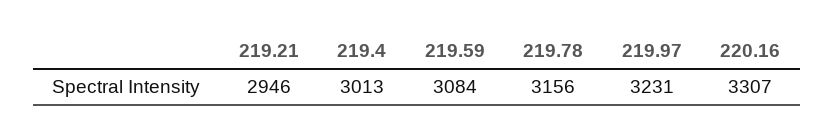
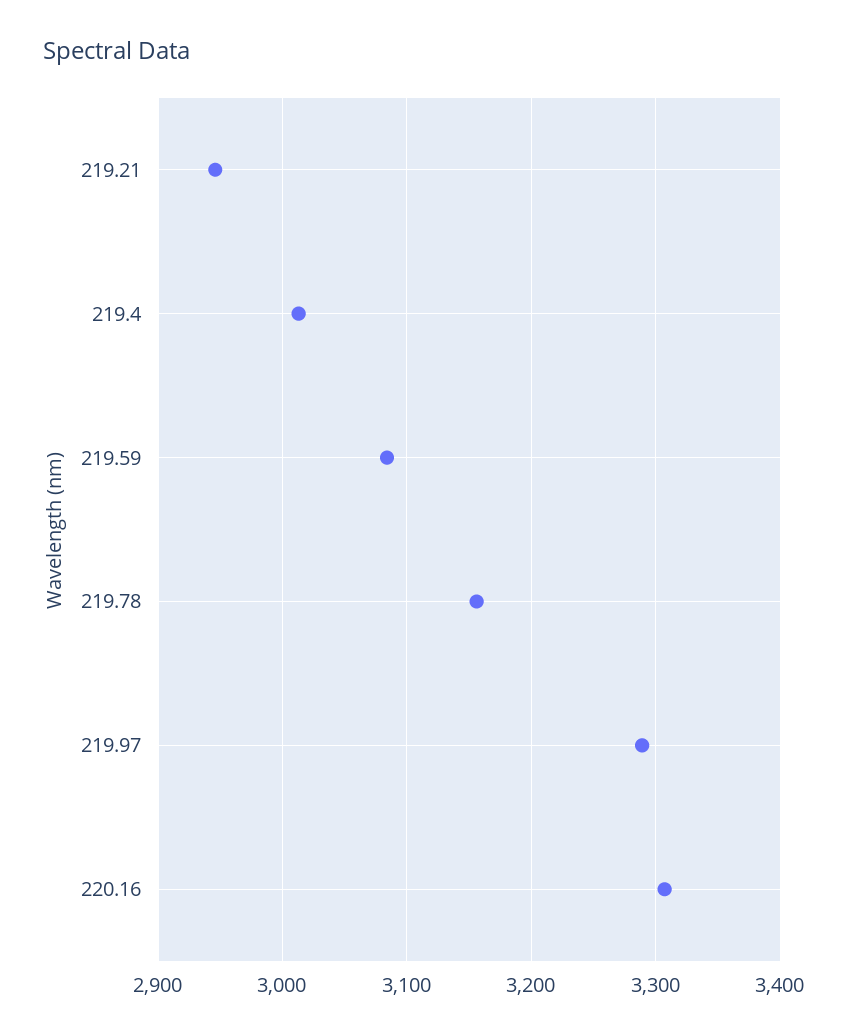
  {
    "219.21": 2946,
    "219.4": 3013,
    "219.59": 3084,
    "219.78": 3156,
-   "219.97": 3231,
+   "219.97": 3290,
    "220.16": 3307
  }

